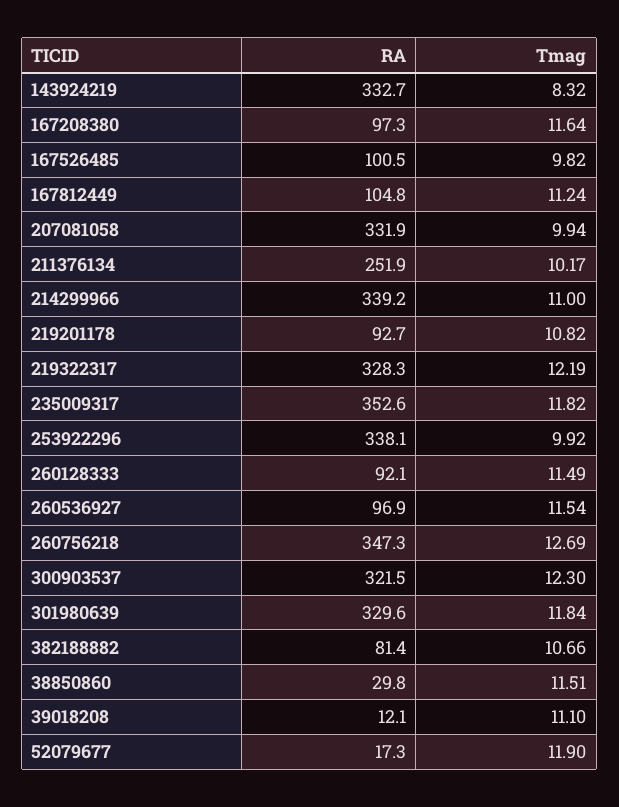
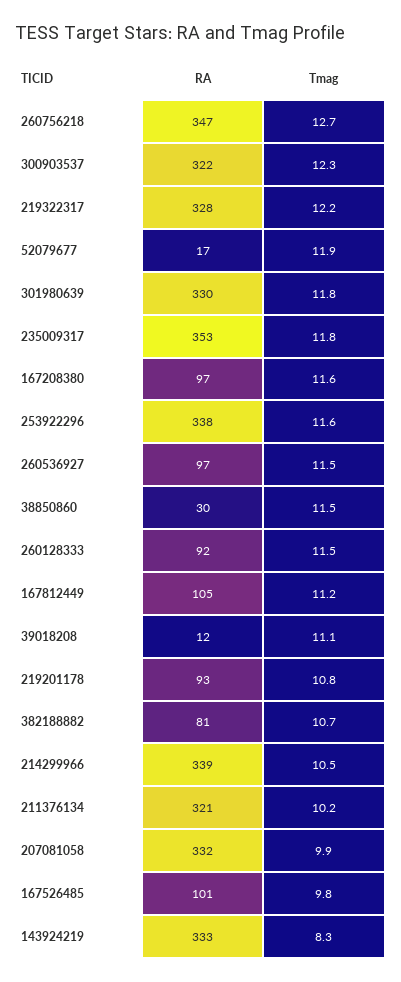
  {
    "RA": {
      "143924219": 332.7,
      "167208380": 97.3,
      "167526485": 100.5,
      "167812449": 104.8,
      "207081058": 331.9,
-     "211376134": 251.9,
+     "211376134": 321,
      "214299966": 339.2,
      "219201178": 92.7,
      "219322317": 328.3,
      "235009317": 352.6,
      "253922296": 338.1,
      "260128333": 92.1,
      "260536927": 96.9,
      "260756218": 347.3,
      "300903537": 321.5,
      "301980639": 329.6,
      "382188882": 81.4,
      "38850860": 29.8,
      "39018208": 12.1,
      "52079677": 17.3
    },
    "Tmag": {
      "143924219": 8.32,
      "167208380": 11.64,
      "167526485": 9.82,
      "167812449": 11.24,
      "207081058": 9.94,
      "211376134": 10.17,
-     "214299966": 11,
+     "214299966": 10.5,
      "219201178": 10.82,
      "219322317": 12.19,
      "235009317": 11.82,
-     "253922296": 9.92,
+     "253922296": 11.6,
      "260128333": 11.49,
      "260536927": 11.54,
      "260756218": 12.69,
      "300903537": 12.3,
      "301980639": 11.84,
      "382188882": 10.66,
      "38850860": 11.51,
      "39018208": 11.1,
      "52079677": 11.9
    }
  }

